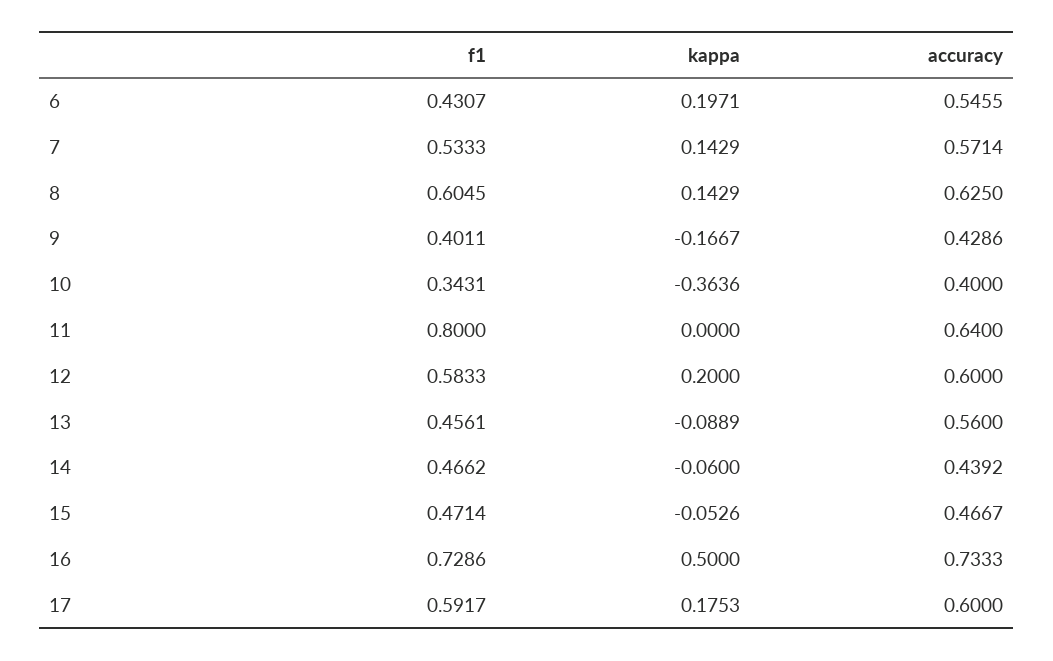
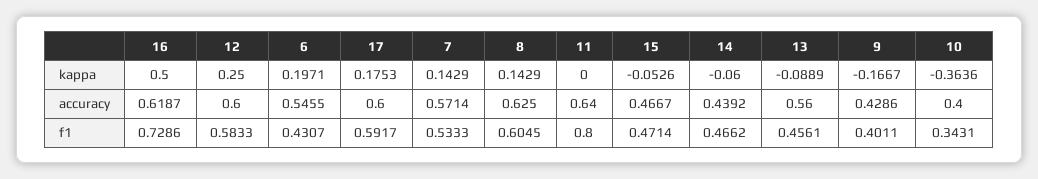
  {
    "f1": {
      "6": 0.4307,
      "7": 0.5333,
      "8": 0.6045,
      "9": 0.4011,
      "10": 0.3431,
      "11": 0.8,
      "12": 0.5833,
      "13": 0.4561,
      "14": 0.4662,
      "15": 0.4714,
      "16": 0.7286,
      "17": 0.5917
    },
    "kappa": {
      "6": 0.1971,
      "7": 0.1429,
      "8": 0.1429,
      "9": -0.1667,
      "10": -0.3636,
      "11": 0,
-     "12": 0.2,
+     "12": 0.25,
      "13": -0.0889,
      "14": -0.06,
      "15": -0.0526,
      "16": 0.5,
      "17": 0.1753
    },
    "accuracy": {
      "6": 0.5455,
      "7": 0.5714,
      "8": 0.625,
      "9": 0.4286,
      "10": 0.4,
      "11": 0.64,
      "12": 0.6,
      "13": 0.56,
      "14": 0.4392,
      "15": 0.4667,
-     "16": 0.7333,
+     "16": 0.6187,
      "17": 0.6
    }
  }

